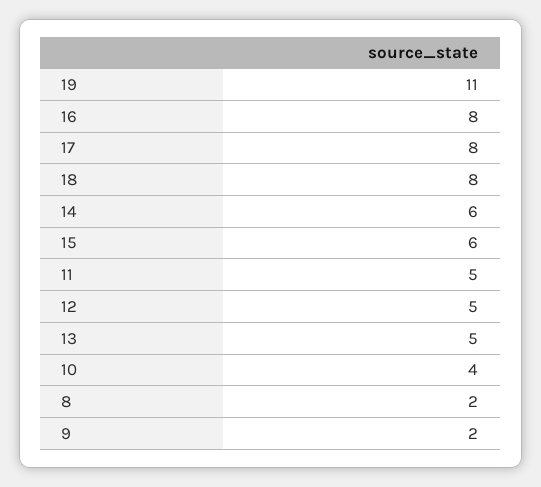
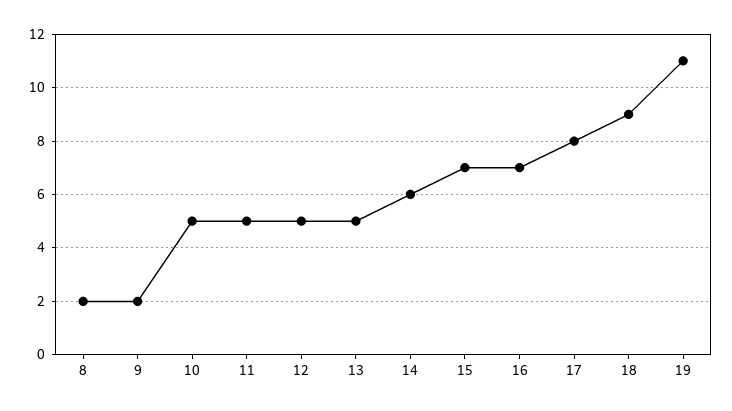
  {
    "19": 11,
-   "16": 8,
+   "16": 7,
    "17": 8,
-   "18": 8,
+   "18": 9,
    "14": 6,
-   "15": 6,
+   "15": 7,
    "11": 5,
    "12": 5,
    "13": 5,
-   "10": 4,
+   "10": 5,
    "8": 2,
    "9": 2
  }

